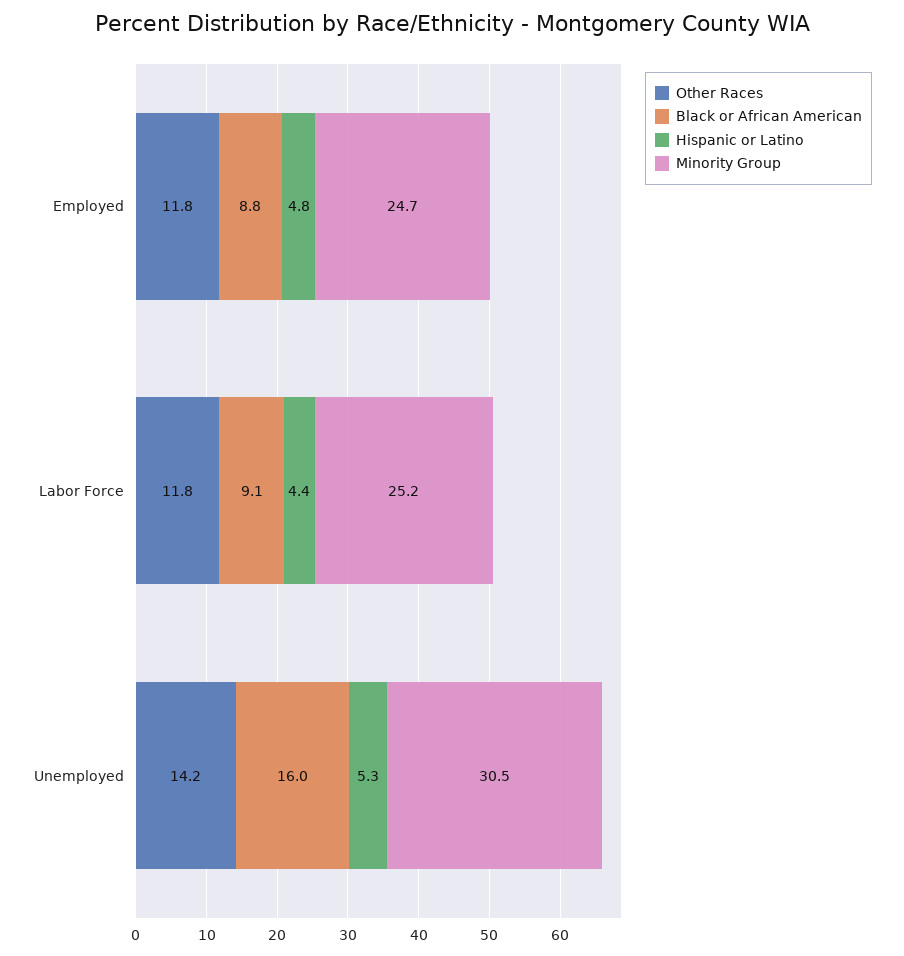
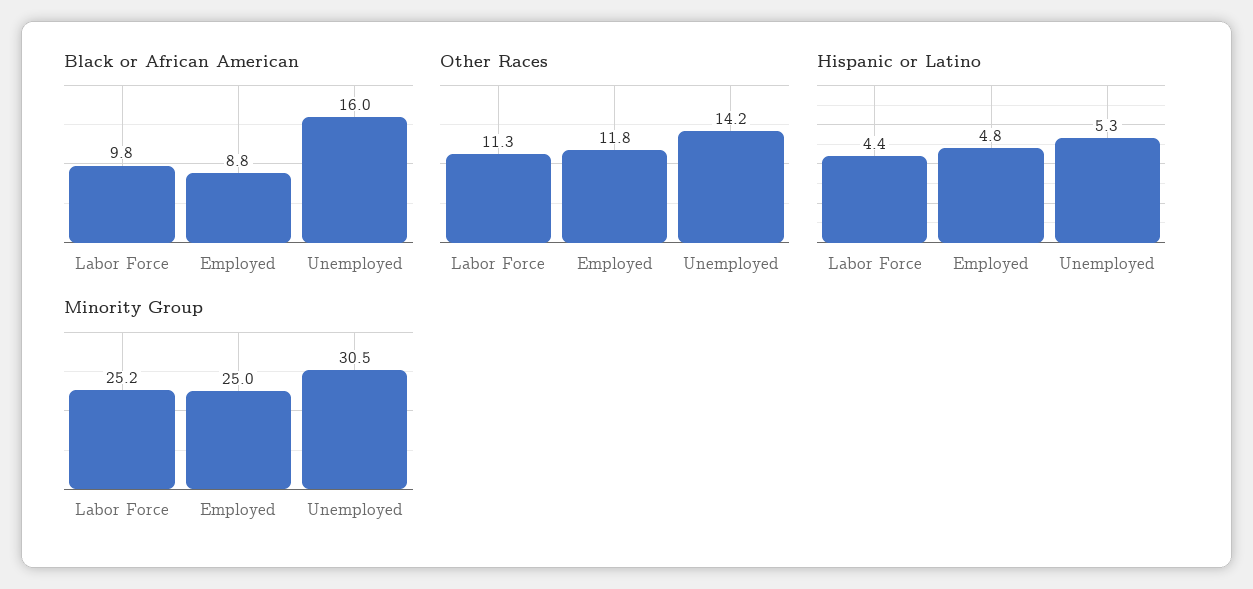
  {
    "Other Races": {
      "Employed": 11.8,
-     "Labor Force": 11.8,
+     "Labor Force": 11.3,
      "Unemployed": 14.2
    },
    "Black or African American": {
      "Employed": 8.8,
-     "Labor Force": 9.1,
+     "Labor Force": 9.8,
      "Unemployed": 16
    },
    "Hispanic or Latino": {
      "Employed": 4.8,
      "Labor Force": 4.4,
      "Unemployed": 5.3
    },
    "Minority Group": {
-     "Employed": 24.7,
+     "Employed": 25,
      "Labor Force": 25.2,
      "Unemployed": 30.5
    }
  }

